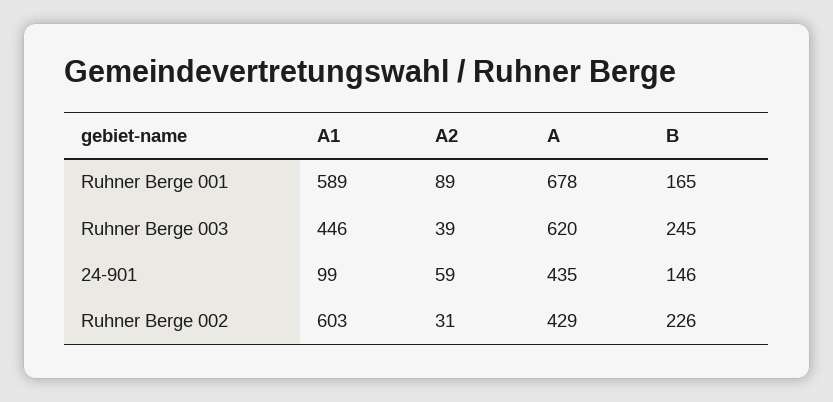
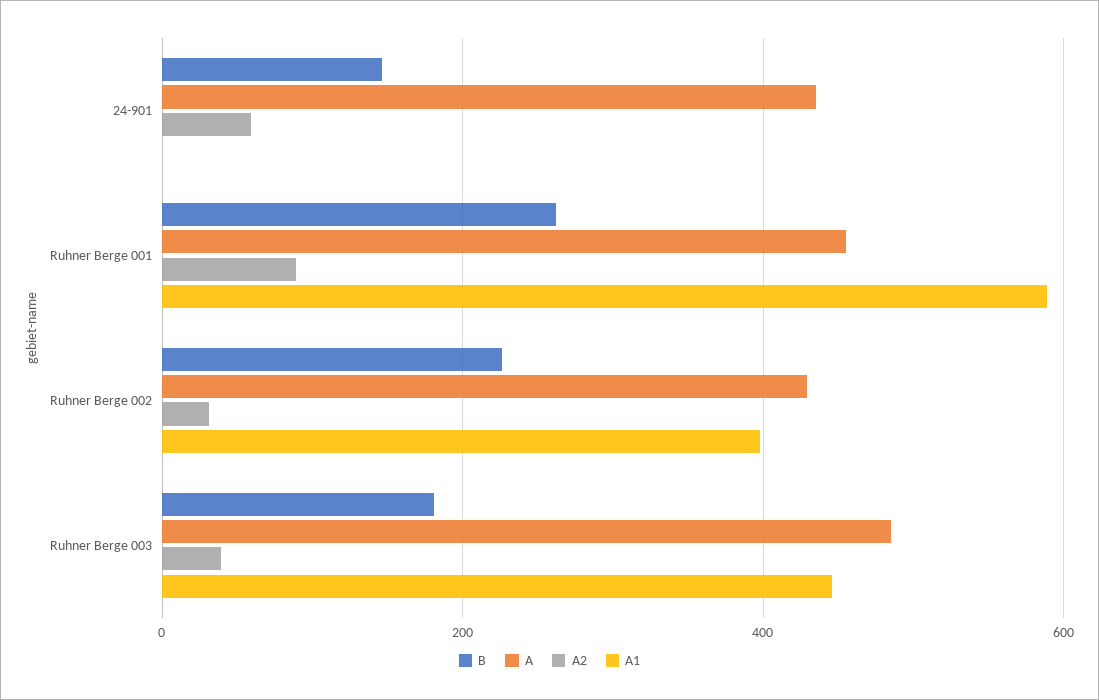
  {
    "A1": {
      "Ruhner Berge 001": 589,
      "Ruhner Berge 003": 446,
-     "24-901": 99,
+     "24-901": 0,
-     "Ruhner Berge 002": 603
+     "Ruhner Berge 002": 400
    },
    "A2": {
      "Ruhner Berge 001": 89,
      "Ruhner Berge 003": 39,
      "24-901": 59,
      "Ruhner Berge 002": 31
    },
    "A": {
-     "Ruhner Berge 001": 678,
+     "Ruhner Berge 001": 460,
-     "Ruhner Berge 003": 620,
+     "Ruhner Berge 003": 480,
      "24-901": 435,
      "Ruhner Berge 002": 429
    },
    "B": {
-     "Ruhner Berge 001": 165,
+     "Ruhner Berge 001": 260,
-     "Ruhner Berge 003": 245,
+     "Ruhner Berge 003": 180,
      "24-901": 146,
      "Ruhner Berge 002": 226
    }
  }

